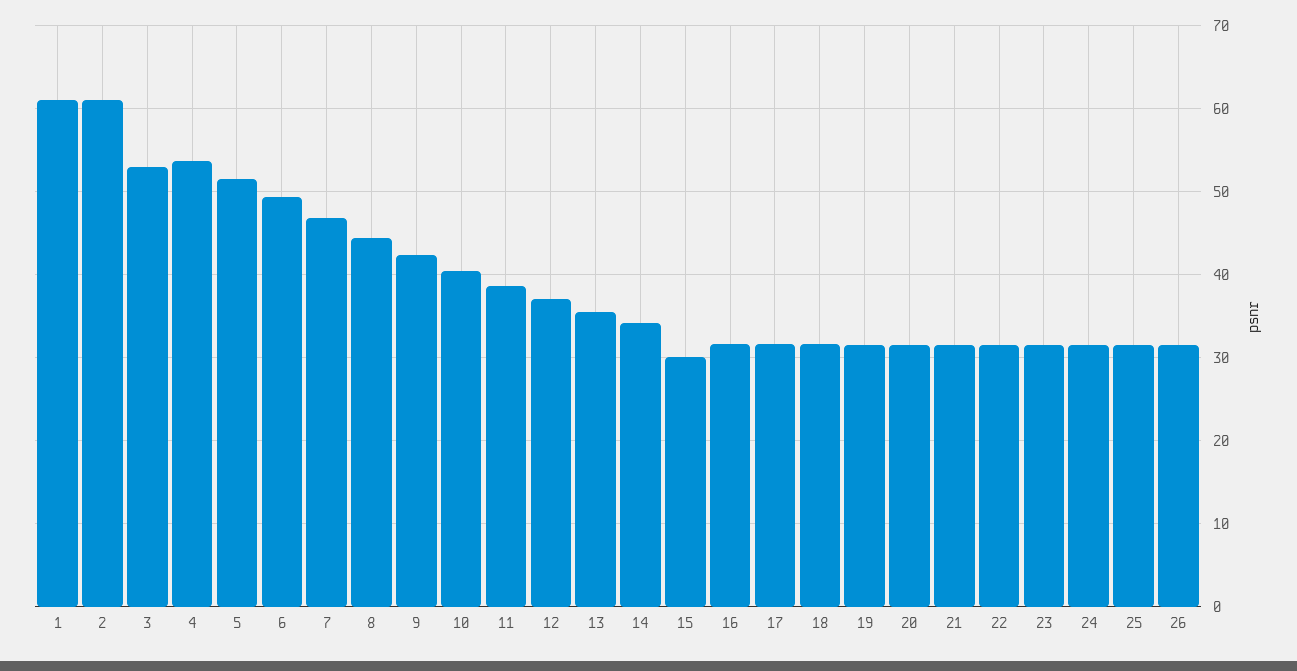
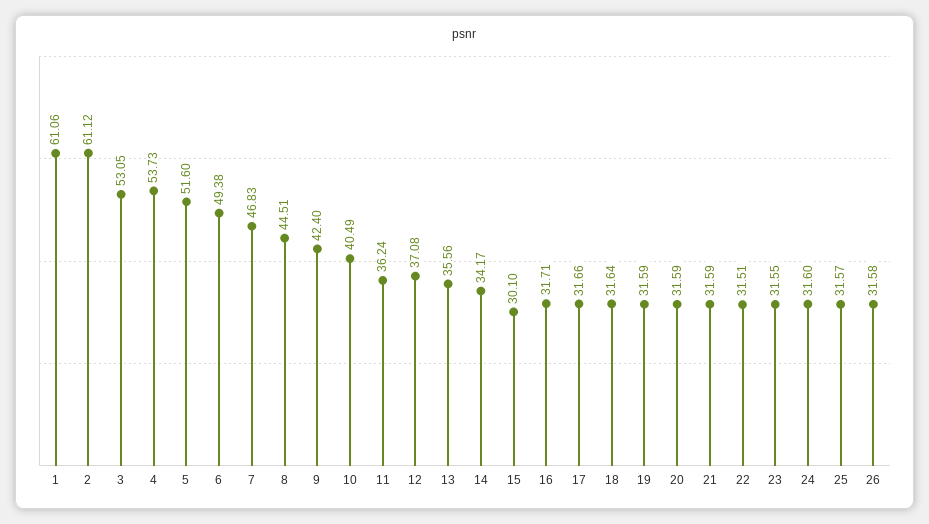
  {
    "1": 61.06,
    "2": 61.12,
    "3": 53.05,
    "4": 53.73,
    "5": 51.6,
    "6": 49.38,
    "7": 46.83,
    "8": 44.51,
    "9": 42.4,
    "10": 40.49,
-   "11": 39,
+   "11": 36.24,
    "12": 37.08,
    "13": 35.56,
    "14": 34.17,
    "15": 30.1,
    "16": 31.71,
    "17": 31.66,
    "18": 31.64,
    "19": 31.59,
    "20": 31.59,
    "21": 31.59,
    "22": 31.51,
    "23": 31.55,
    "24": 31.6,
    "25": 31.57,
    "26": 31.58
  }

